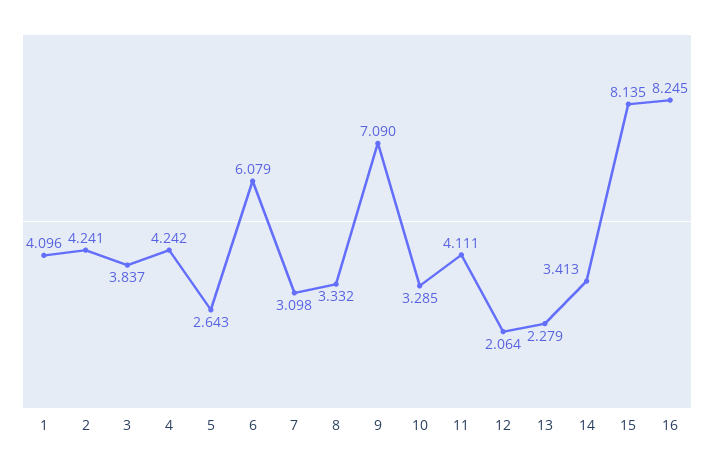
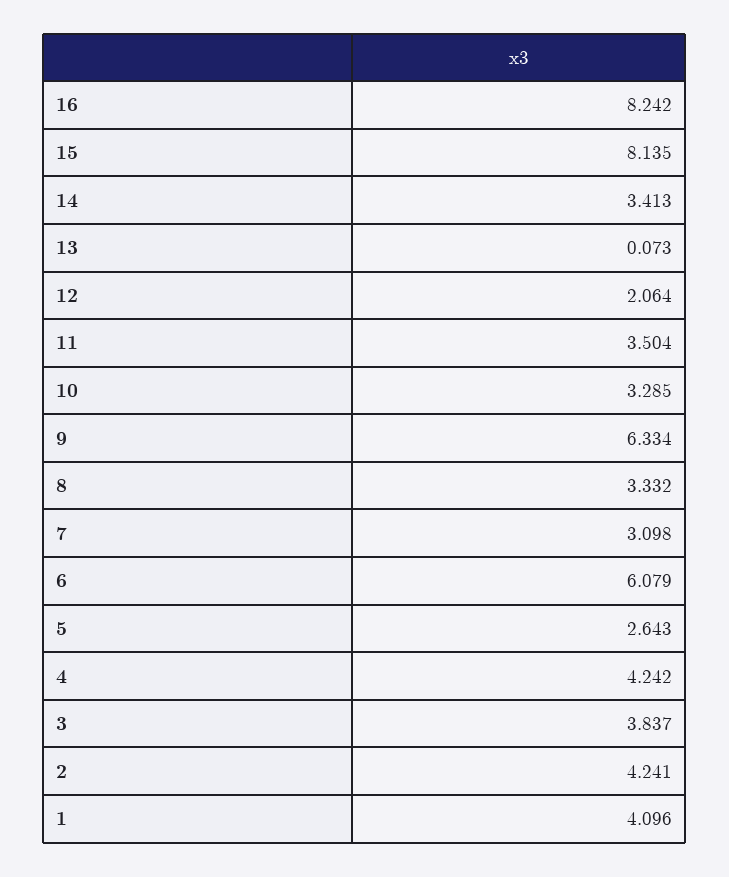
  {
    "1": 4.096,
    "2": 4.241,
    "3": 3.837,
    "4": 4.242,
    "5": 2.643,
    "6": 6.079,
    "7": 3.098,
    "8": 3.332,
-   "9": 7.09,
+   "9": 6.334,
    "10": 3.285,
-   "11": 4.111,
+   "11": 3.504,
    "12": 2.064,
-   "13": 2.279,
+   "13": 0.073,
    "14": 3.413,
    "15": 8.135,
-   "16": 8.245
+   "16": 8.242
  }

